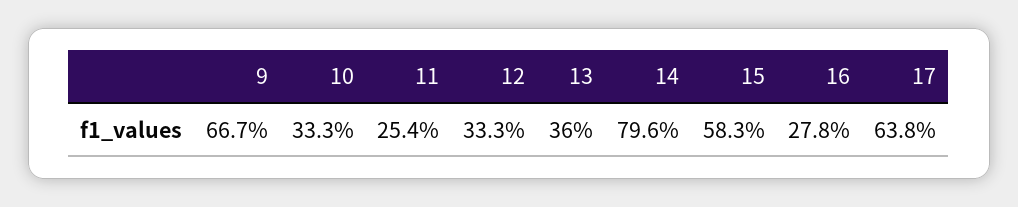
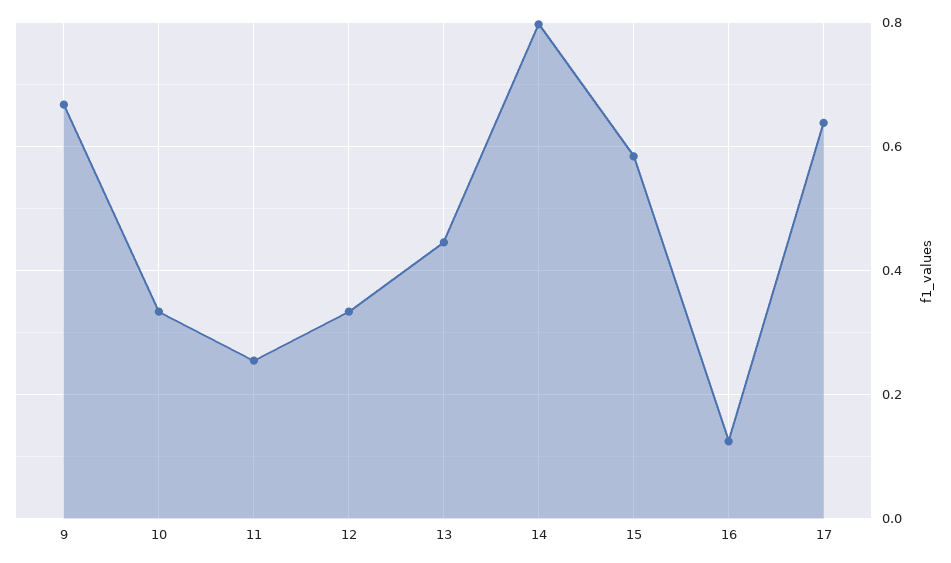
  {
    "9": 0.667,
    "10": 0.333,
    "11": 0.254,
    "12": 0.333,
-   "13": 0.36,
+   "13": 0.44,
    "14": 0.796,
    "15": 0.583,
-   "16": 0.278,
+   "16": 0.12,
    "17": 0.638
  }

